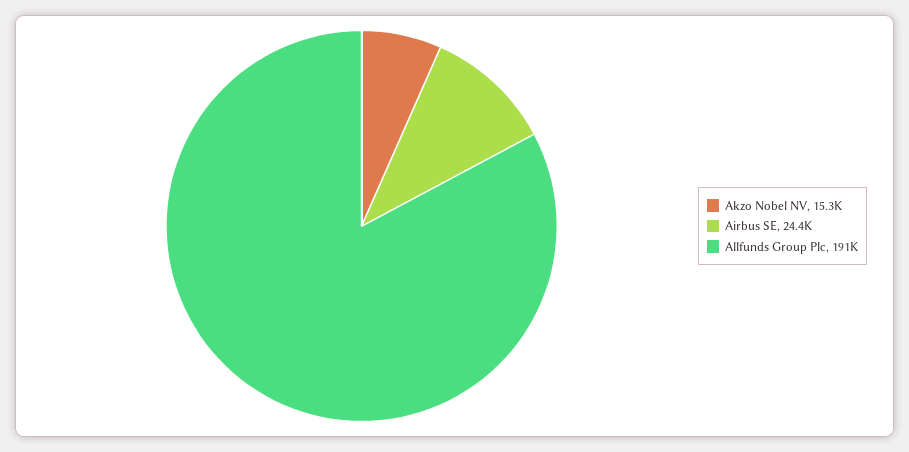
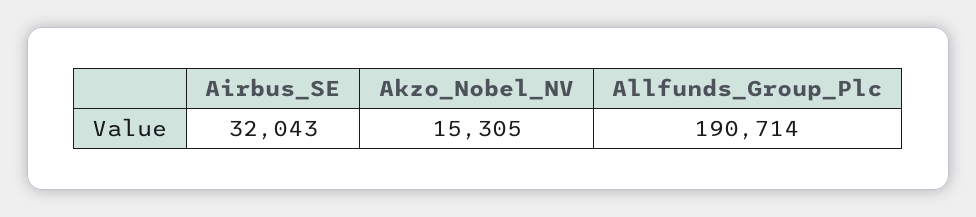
  {
    "Akzo Nobel NV": 15305,
-   "Airbus SE": 24400,
+   "Airbus SE": 32043,
    "Allfunds Group Plc": 190714
  }

